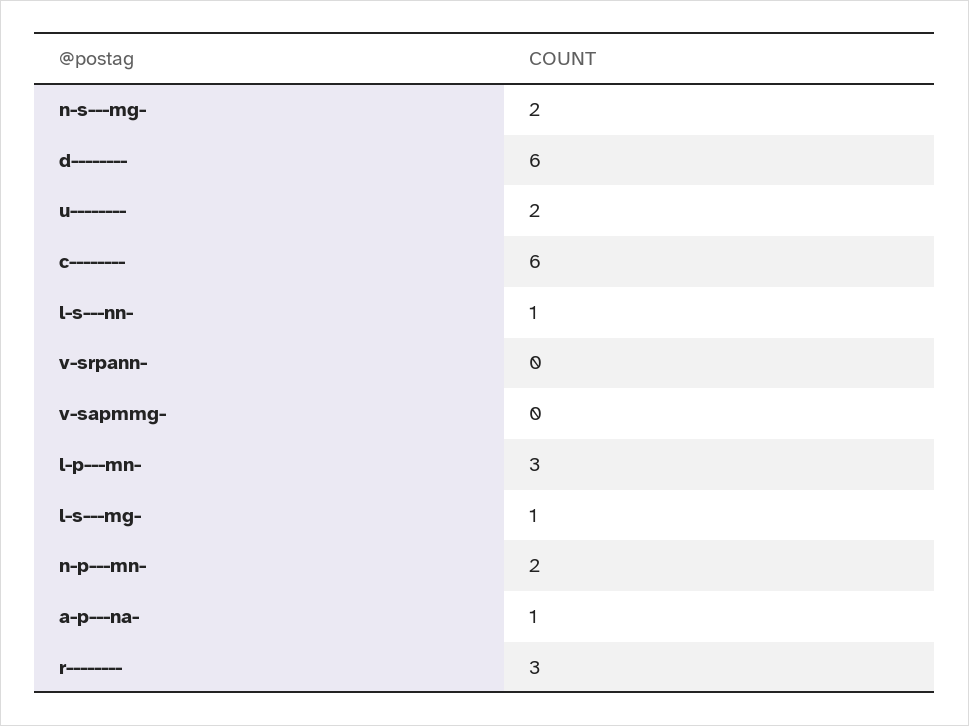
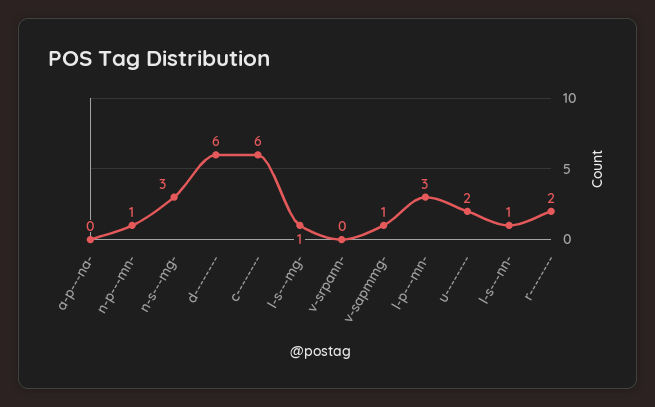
  {
-   "n-s---mg-": 2,
+   "n-s---mg-": 3,
    "d--------": 6,
    "u--------": 2,
    "c--------": 6,
    "l-s---nn-": 1,
    "v-srpann-": 0,
-   "v-sapmmg-": 0,
+   "v-sapmmg-": 1,
    "l-p---mn-": 3,
    "l-s---mg-": 1,
-   "n-p---mn-": 2,
+   "n-p---mn-": 1,
-   "a-p---na-": 1,
+   "a-p---na-": 0,
-   "r--------": 3
+   "r--------": 2
  }

